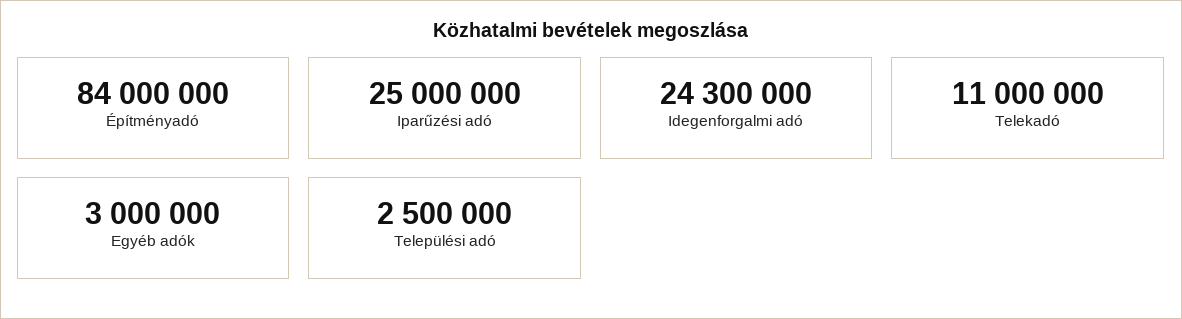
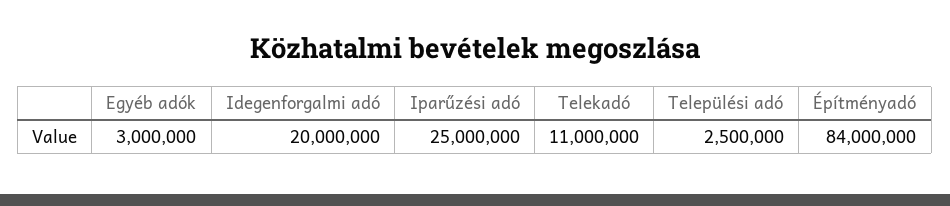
  {
    "Építményadó": 84000000,
    "Iparűzési adó": 25000000,
-   "Idegenforgalmi adó": 24300000,
+   "Idegenforgalmi adó": 20000000,
    "Telekadó": 11000000,
    "Egyéb adók": 3000000,
    "Települési adó": 2500000
  }

